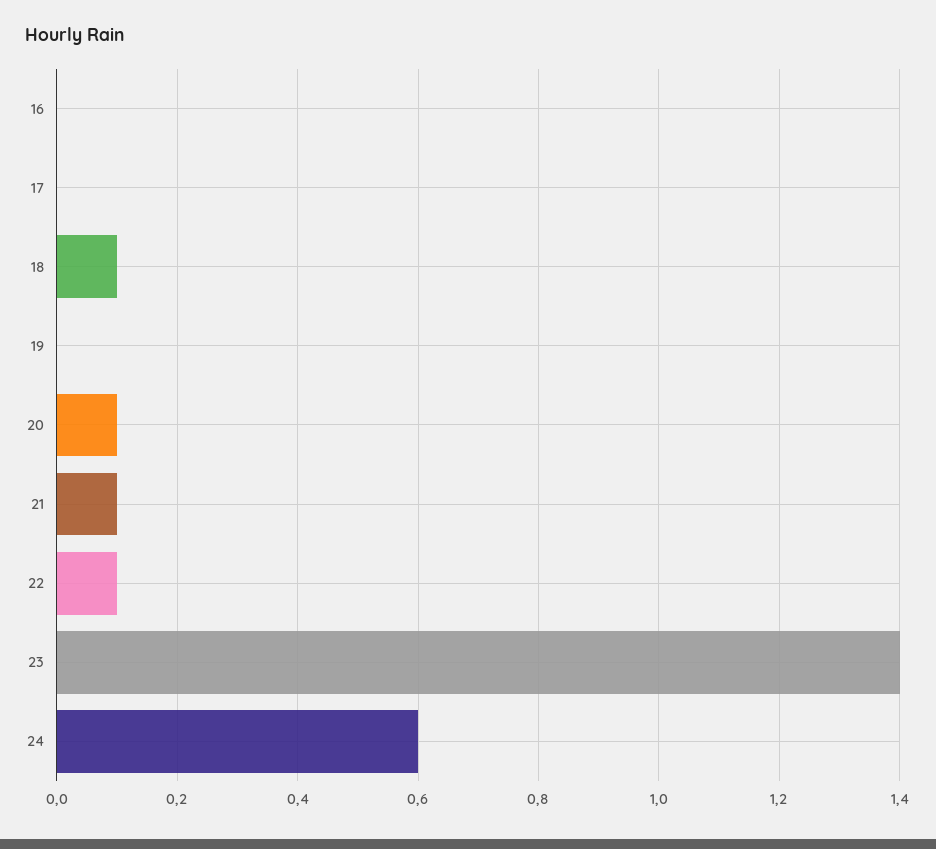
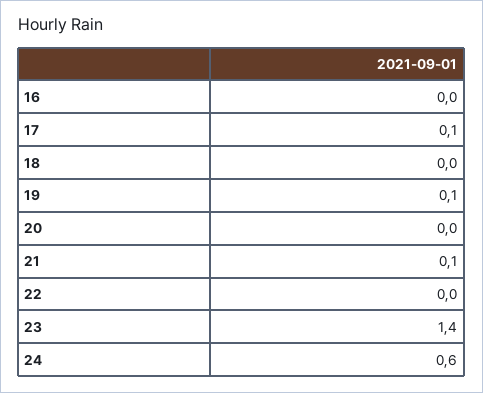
  {
    "16": 0,
-   "17": 0,
+   "17": 0.1,
-   "18": 0.1,
+   "18": 0,
-   "19": 0,
+   "19": 0.1,
-   "20": 0.1,
+   "20": 0,
    "21": 0.1,
-   "22": 0.1,
+   "22": 0,
    "23": 1.4,
    "24": 0.6
  }

